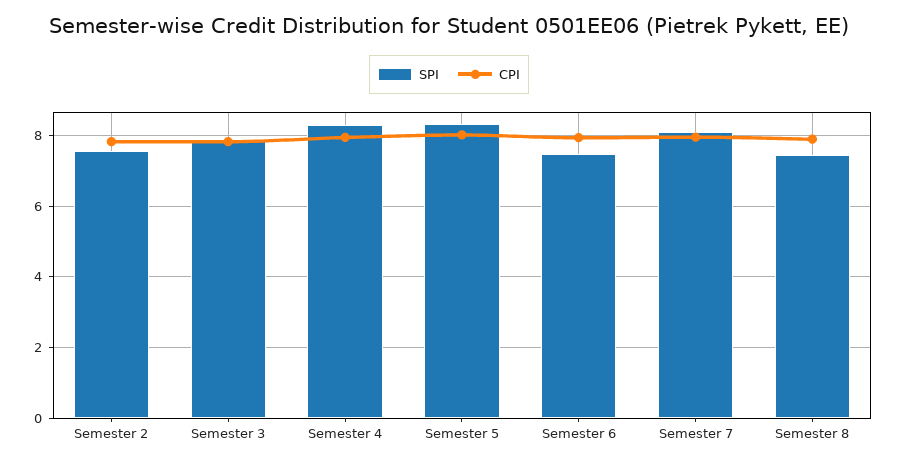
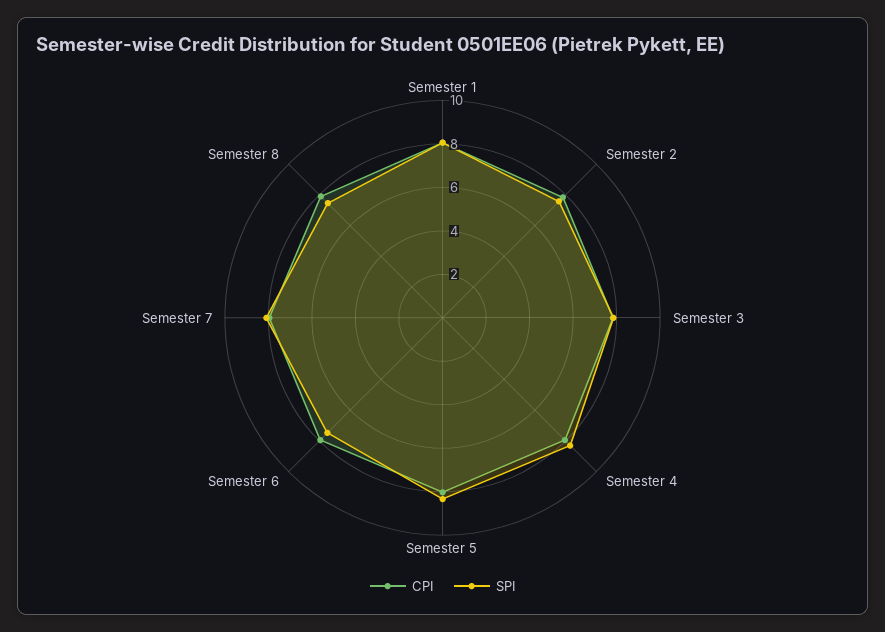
  {
    "SPI": {
      "Semester 2": 7.6,
      "Semester 3": 7.8,
      "Semester 4": 8.4,
      "Semester 5": 8.4,
      "Semester 6": 7.4,
      "Semester 7": 8,
-     "Semester 8": 7.4
+     "Semester 8": 7.4,
+     "Semester 1": 8
    },
    "CPI": {
      "Semester 2": 7.8,
      "Semester 3": 7.8,
      "Semester 4": 8,
      "Semester 5": 8,
      "Semester 6": 8,
      "Semester 7": 8,
-     "Semester 8": 8
+     "Semester 8": 8,
+     "Semester 1": 8
    }
  }

